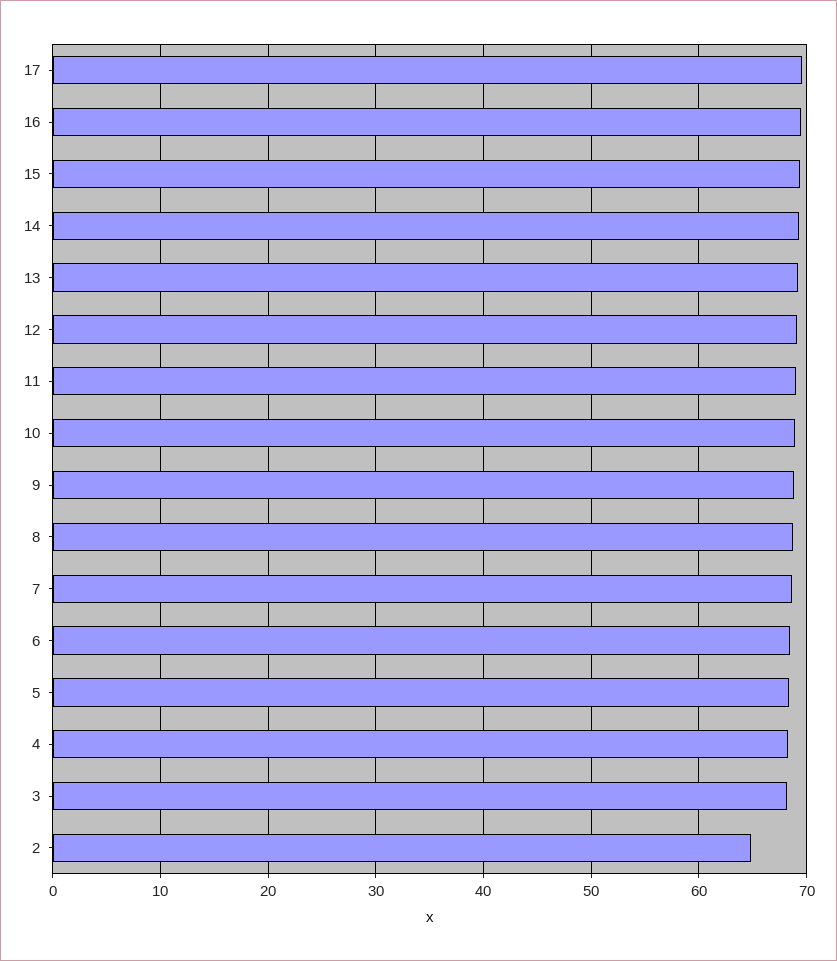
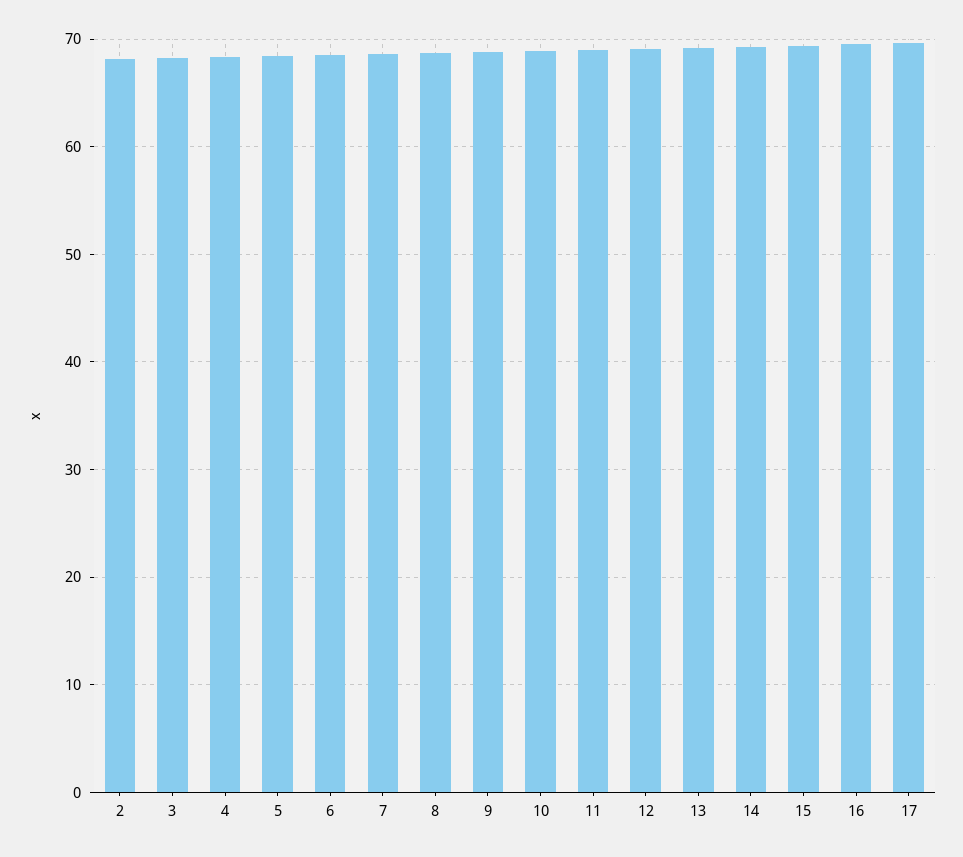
  {
    "17": 70,
    "16": 70,
    "15": 69,
    "14": 69,
    "13": 69,
    "12": 69,
    "11": 69,
    "10": 69,
    "9": 69,
    "8": 69,
    "7": 69,
    "6": 69,
    "5": 68,
    "4": 68,
    "3": 68,
-   "2": 65
+   "2": 68
  }

